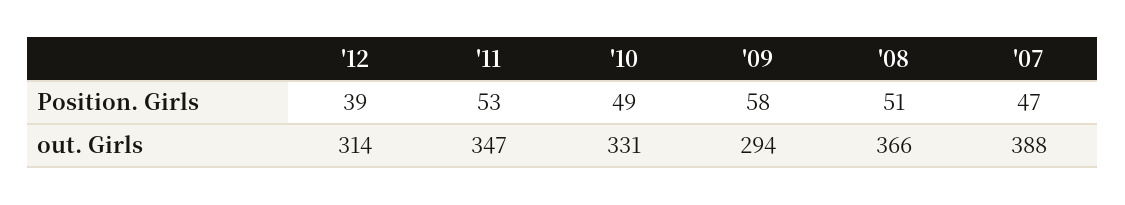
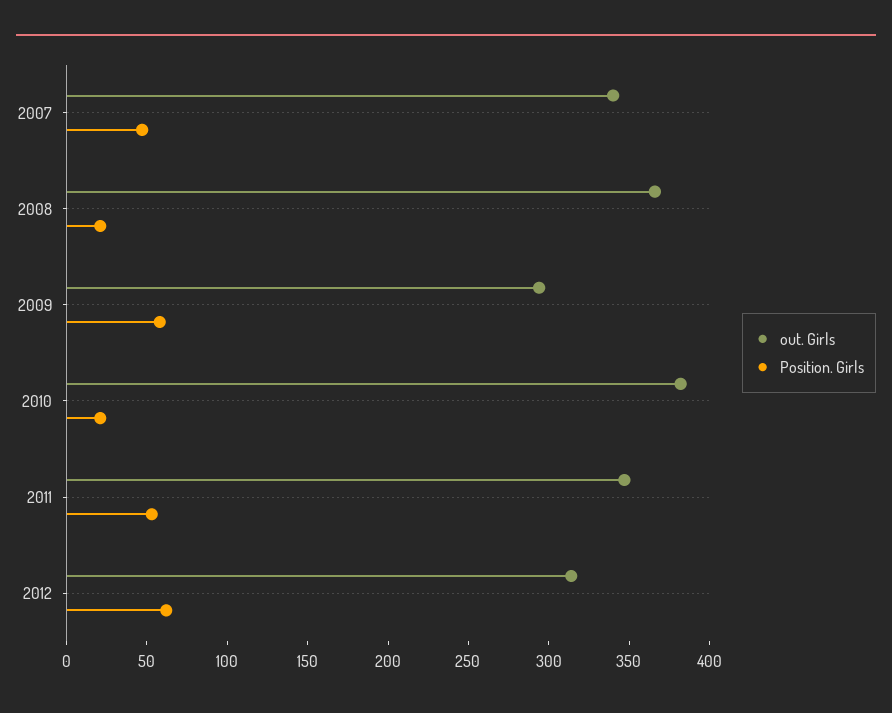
  {
    "Position. Girls": {
-     "'12": 39,
+     "'12": 60,
      "'11": 53,
-     "'10": 49,
+     "'10": 20,
      "'09": 58,
-     "'08": 51,
+     "'08": 20,
      "'07": 47
    },
    "out. Girls": {
      "'12": 314,
      "'11": 347,
-     "'10": 331,
+     "'10": 380,
      "'09": 294,
      "'08": 366,
-     "'07": 388
+     "'07": 340
    }
  }

